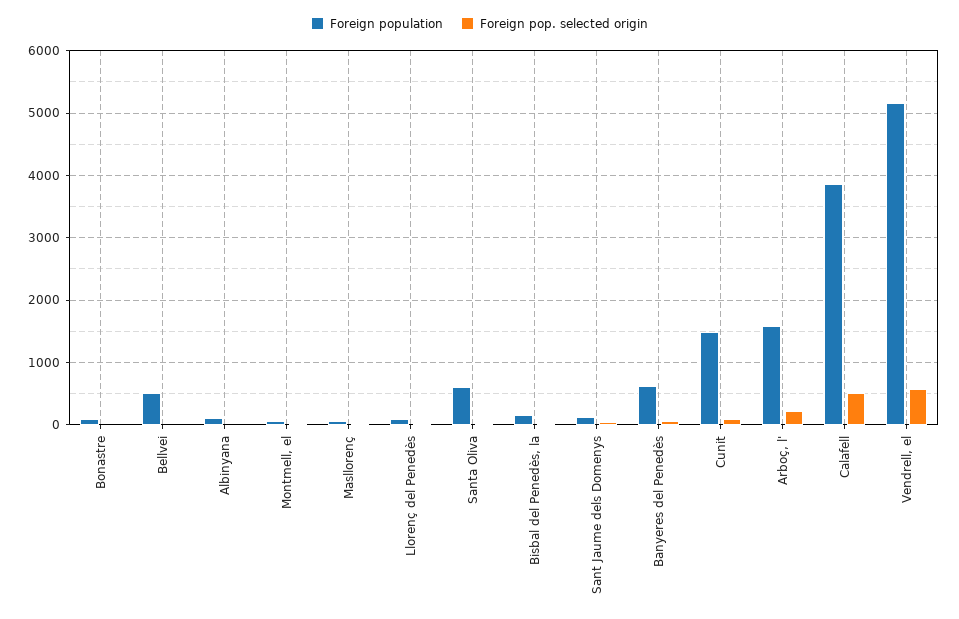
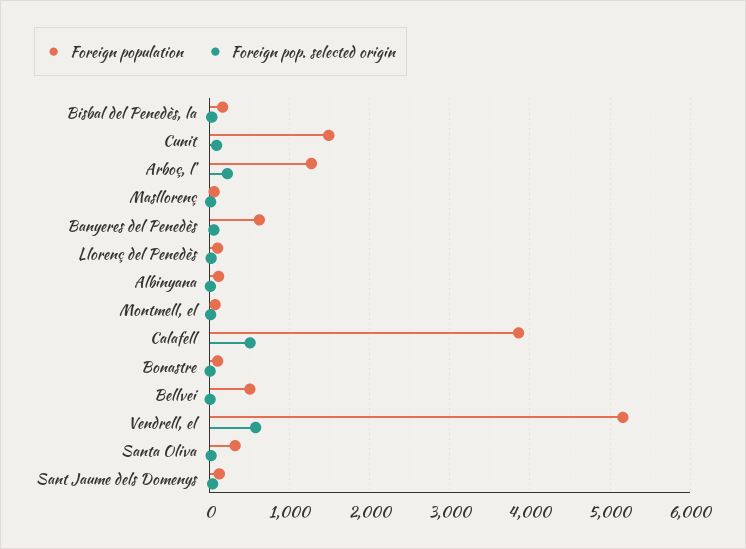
  {
    "Foreign population": {
      "Bonastre": 100,
      "Bellvei": 500,
      "Albinyana": 100,
      "Montmell, el": 100,
      "Masllorenç": 100,
      "Llorenç del Penedès": 100,
-     "Santa Oliva": 600,
+     "Santa Oliva": 300,
      "Bisbal del Penedès, la": 200,
      "Sant Jaume dels Domenys": 100,
      "Banyeres del Penedès": 600,
      "Cunit": 1500,
-     "Arboç, l'": 1600,
+     "Arboç, l'": 1300,
      "Calafell": 3900,
      "Vendrell, el": 5200
    },
    "Foreign pop. selected origin": {
      "Bonastre": 0,
      "Bellvei": 0,
      "Albinyana": 0,
      "Montmell, el": 0,
      "Masllorenç": 0,
      "Llorenç del Penedès": 0,
      "Santa Oliva": 0,
      "Bisbal del Penedès, la": 0,
      "Sant Jaume dels Domenys": 0,
      "Banyeres del Penedès": 100,
      "Cunit": 100,
      "Arboç, l'": 200,
      "Calafell": 500,
      "Vendrell, el": 600
    }
  }

